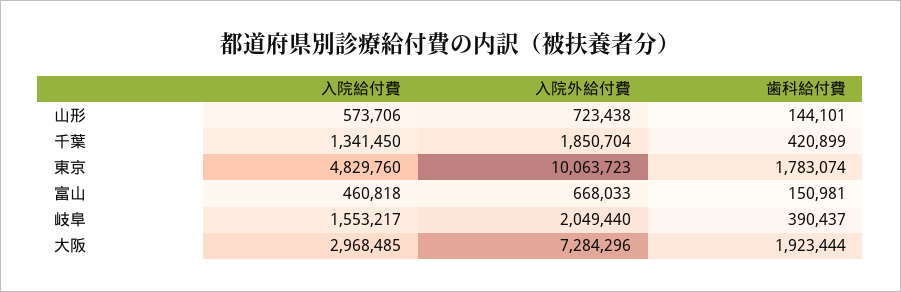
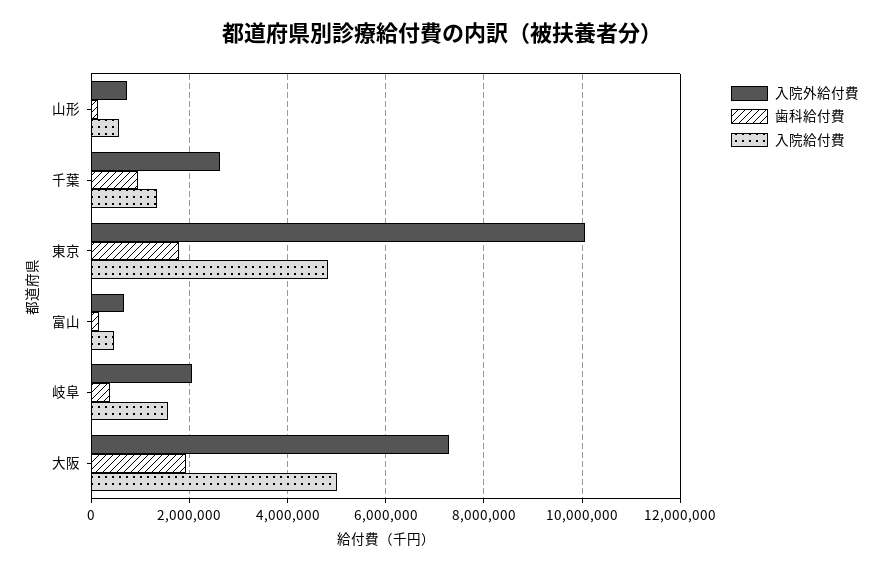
  {
    "入院給付費": {
      "山形": 573706,
      "千葉": 1341450,
      "東京": 4829760,
      "富山": 460818,
      "岐阜": 1553217,
-     "大阪": 2968485
+     "大阪": 5000000
    },
    "入院外給付費": {
      "山形": 723438,
-     "千葉": 1850704,
+     "千葉": 2600000,
      "東京": 10063723,
      "富山": 668033,
      "岐阜": 2049440,
      "大阪": 7284296
    },
    "歯科給付費": {
      "山形": 144101,
-     "千葉": 420899,
+     "千葉": 1000000,
      "東京": 1783074,
      "富山": 150981,
      "岐阜": 390437,
      "大阪": 1923444
    }
  }

